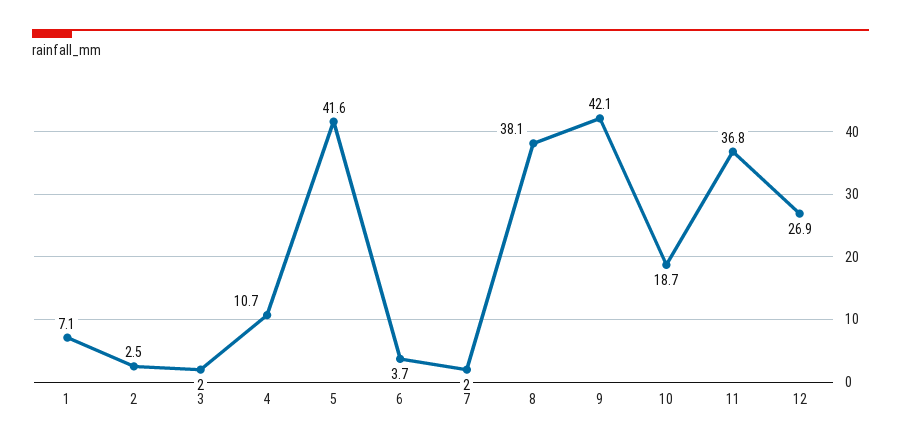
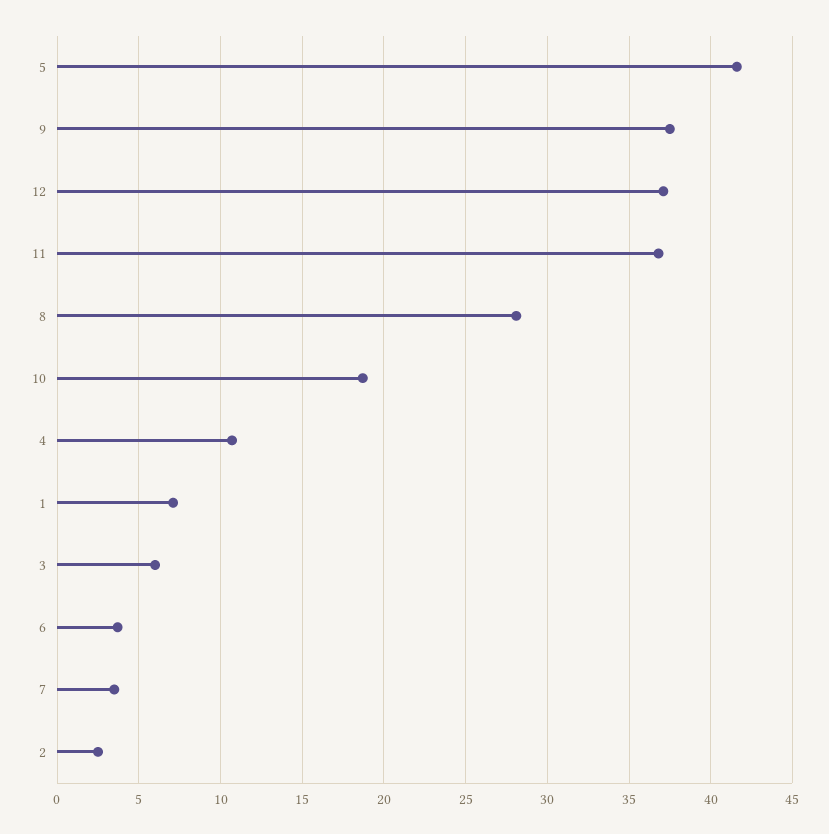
  {
    "1": 7.1,
    "2": 2.5,
-   "3": 2,
+   "3": 6,
    "4": 10.7,
    "5": 41.6,
    "6": 3.7,
-   "7": 2,
+   "7": 3.5,
-   "8": 38.1,
+   "8": 28,
-   "9": 42.1,
+   "9": 37.5,
    "10": 18.7,
    "11": 36.8,
-   "12": 26.9
+   "12": 37
  }

